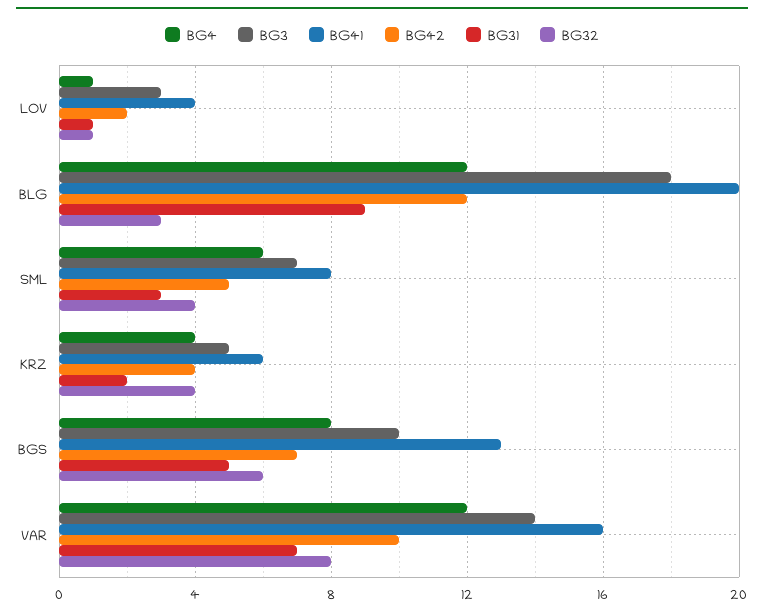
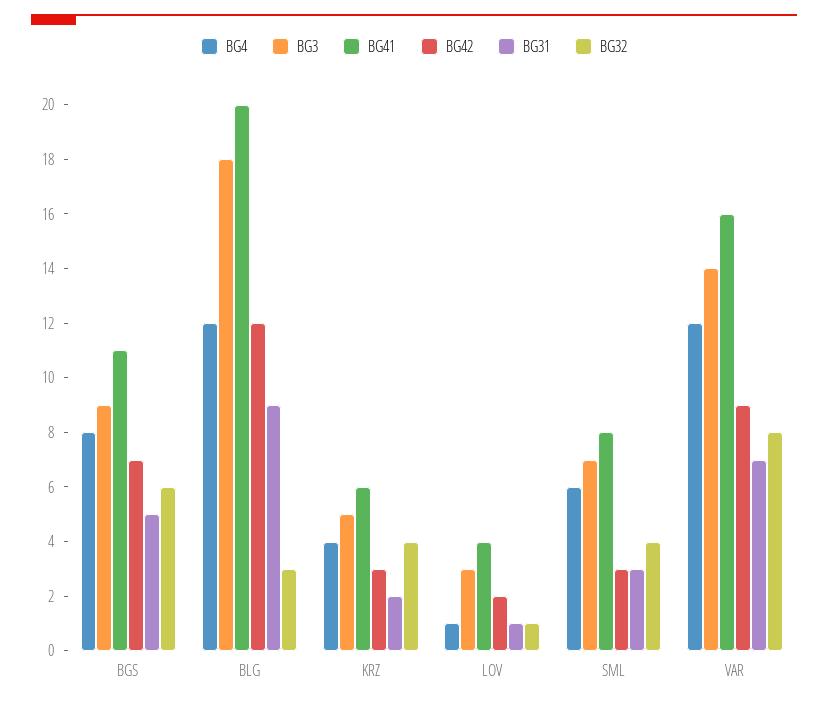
  {
    "BG4": {
      "LOV": 1,
      "BLG": 12,
      "SML": 6,
      "KRZ": 4,
      "BGS": 8,
      "VAR": 12
    },
    "BG3": {
      "LOV": 3,
      "BLG": 18,
      "SML": 7,
      "KRZ": 5,
-     "BGS": 10,
+     "BGS": 9,
      "VAR": 14
    },
    "BG41": {
      "LOV": 4,
      "BLG": 20,
      "SML": 8,
      "KRZ": 6,
-     "BGS": 13,
+     "BGS": 11,
      "VAR": 16
    },
    "BG42": {
      "LOV": 2,
      "BLG": 12,
-     "SML": 5,
+     "SML": 3,
-     "KRZ": 4,
+     "KRZ": 3,
      "BGS": 7,
-     "VAR": 10
+     "VAR": 9
    },
    "BG31": {
      "LOV": 1,
      "BLG": 9,
      "SML": 3,
      "KRZ": 2,
      "BGS": 5,
      "VAR": 7
    },
    "BG32": {
      "LOV": 1,
      "BLG": 3,
      "SML": 4,
      "KRZ": 4,
      "BGS": 6,
      "VAR": 8
    }
  }

